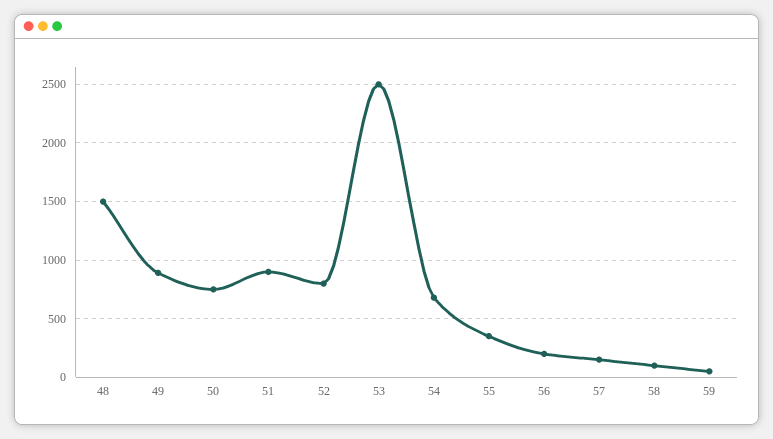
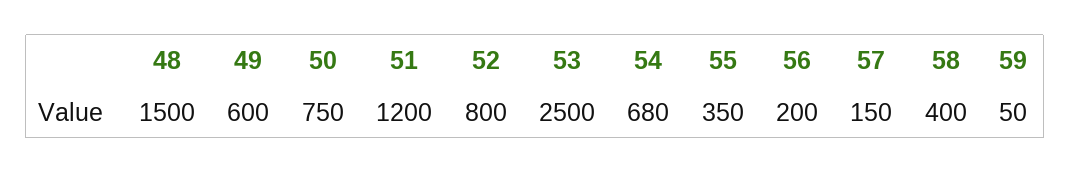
  {
    "48": 1500,
-   "49": 900,
+   "49": 600,
    "50": 750,
-   "51": 900,
+   "51": 1200,
    "52": 800,
    "53": 2500,
    "54": 680,
    "55": 350,
    "56": 200,
    "57": 150,
-   "58": 100,
+   "58": 400,
    "59": 50
  }

